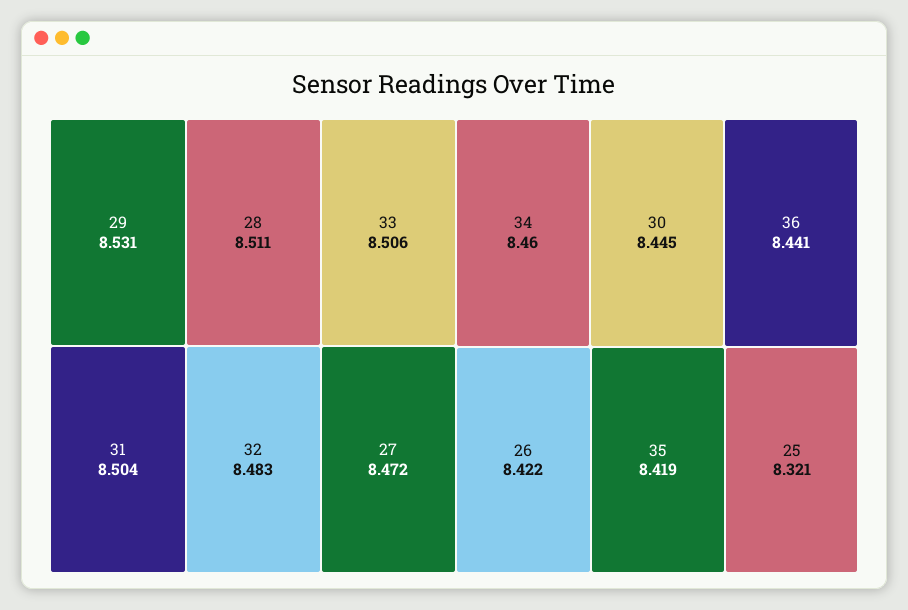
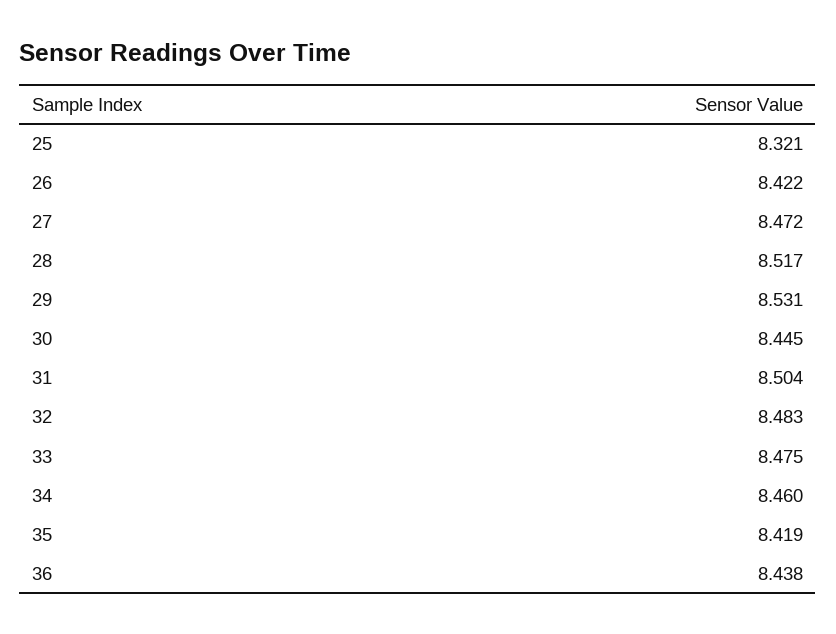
  {
    "29": 8.531,
-   "28": 8.511,
+   "28": 8.517,
-   "33": 8.506,
+   "33": 8.475,
    "31": 8.504,
    "32": 8.483,
    "27": 8.472,
    "34": 8.46,
    "30": 8.445,
-   "36": 8.441,
+   "36": 8.438,
    "26": 8.422,
    "35": 8.419,
    "25": 8.321
  }

